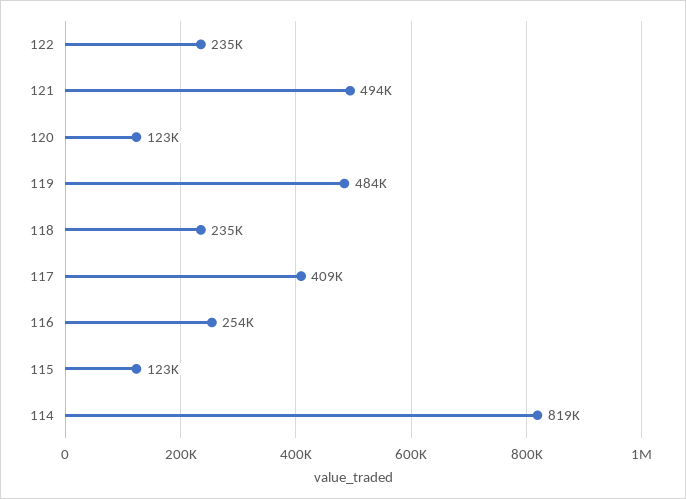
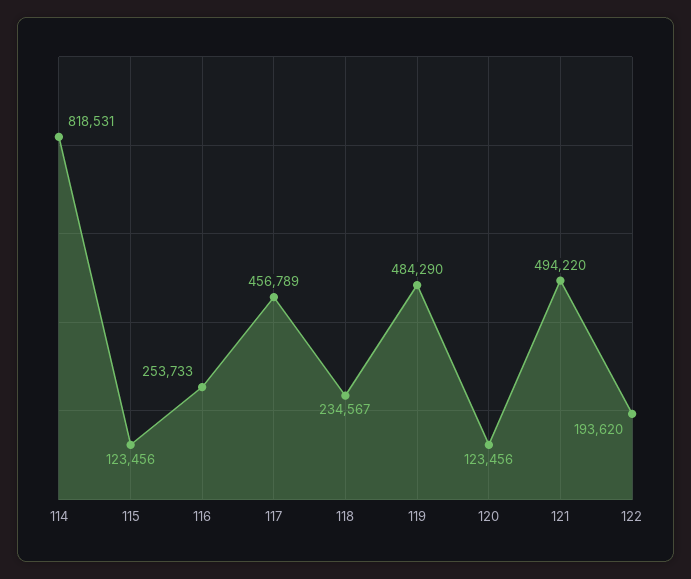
  {
-   "122": 235000,
+   "122": 193620,
    "121": 494220,
    "120": 123456,
    "119": 484290,
    "118": 234567,
-   "117": 409000,
+   "117": 456789,
    "116": 253733,
    "115": 123456,
    "114": 818531
  }

